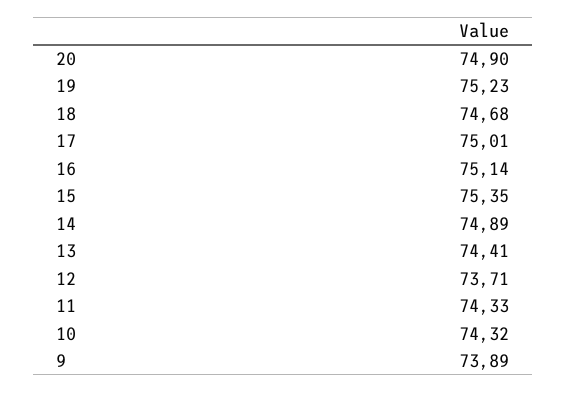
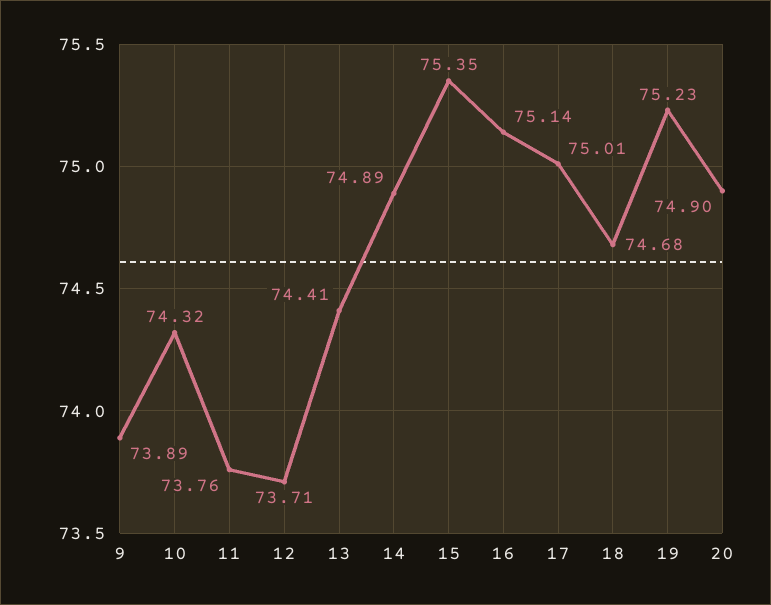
  {
    "20": 74.9,
    "19": 75.23,
    "18": 74.68,
    "17": 75.01,
    "16": 75.14,
    "15": 75.35,
    "14": 74.89,
    "13": 74.41,
    "12": 73.71,
-   "11": 74.33,
+   "11": 73.76,
    "10": 74.32,
    "9": 73.89
  }

